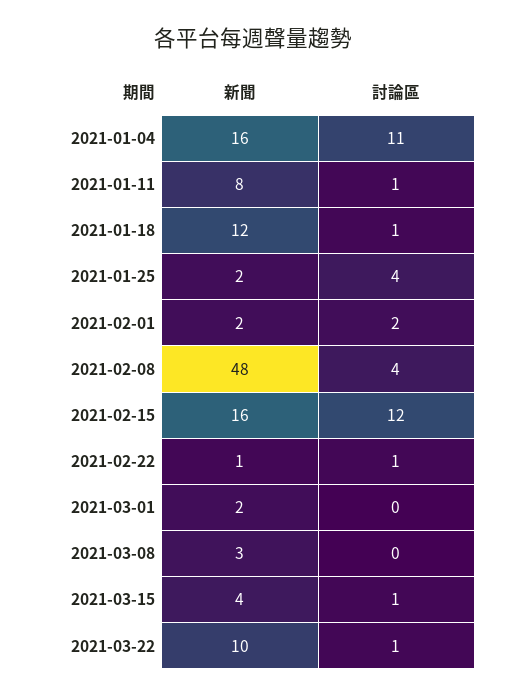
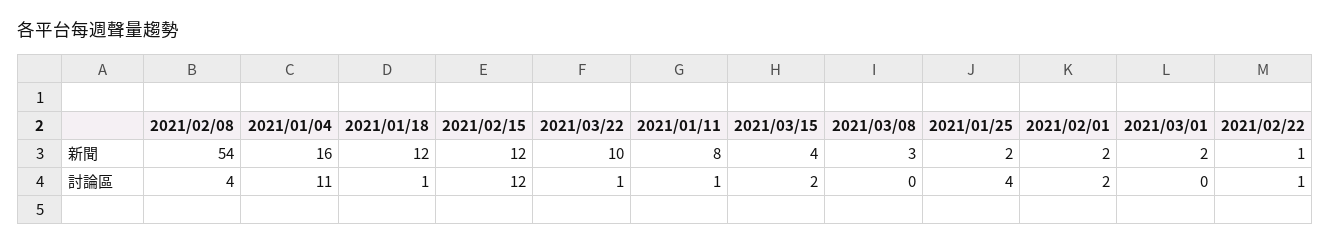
  {
    "新聞": {
      "2021-01-04": 16,
      "2021-01-11": 8,
      "2021-01-18": 12,
      "2021-01-25": 2,
      "2021-02-01": 2,
-     "2021-02-08": 48,
+     "2021-02-08": 54,
-     "2021-02-15": 16,
+     "2021-02-15": 12,
      "2021-02-22": 1,
      "2021-03-01": 2,
      "2021-03-08": 3,
      "2021-03-15": 4,
      "2021-03-22": 10
    },
    "討論區": {
      "2021-01-04": 11,
      "2021-01-11": 1,
      "2021-01-18": 1,
      "2021-01-25": 4,
      "2021-02-01": 2,
      "2021-02-08": 4,
      "2021-02-15": 12,
      "2021-02-22": 1,
      "2021-03-01": 0,
      "2021-03-08": 0,
-     "2021-03-15": 1,
+     "2021-03-15": 2,
      "2021-03-22": 1
    }
  }

